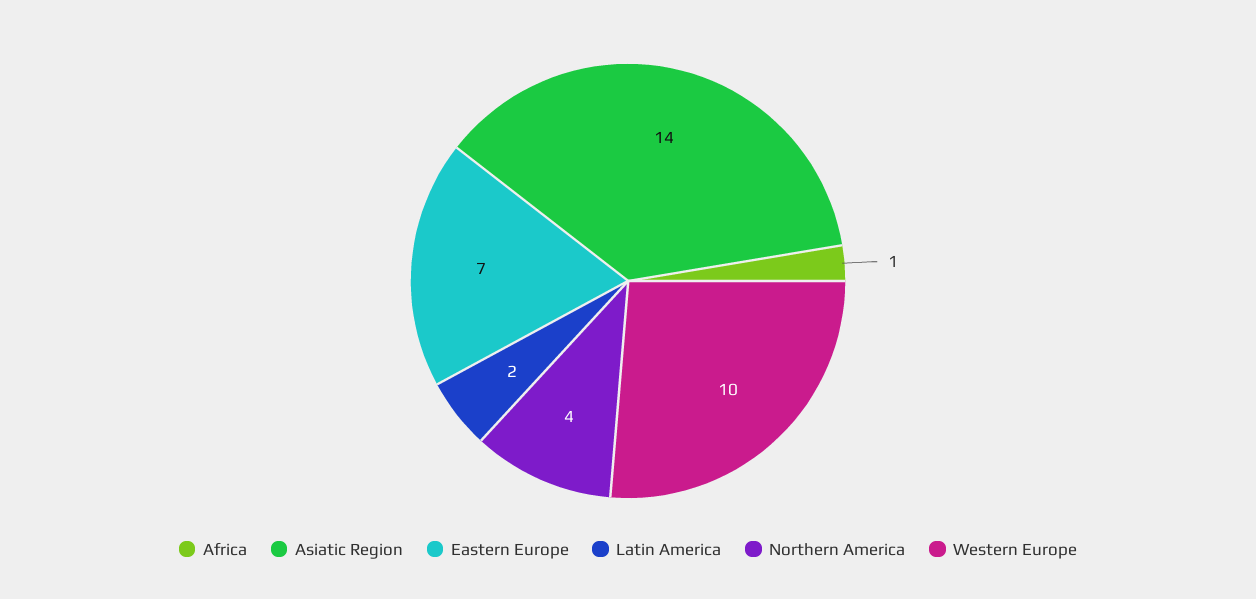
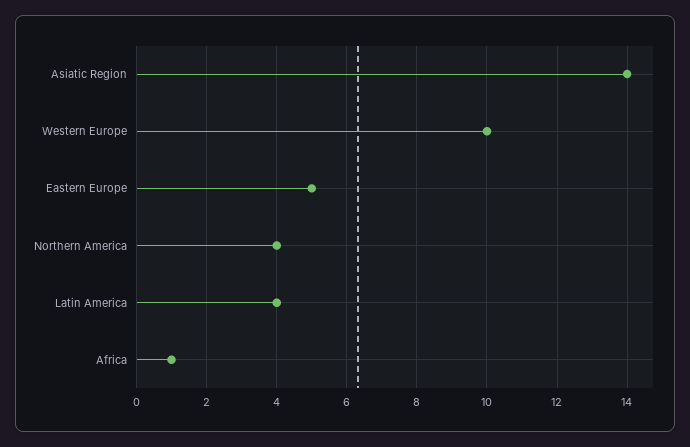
  {
    "Africa": 1,
    "Asiatic Region": 14,
-   "Eastern Europe": 7,
+   "Eastern Europe": 5,
-   "Latin America": 2,
+   "Latin America": 4,
    "Northern America": 4,
    "Western Europe": 10
  }

